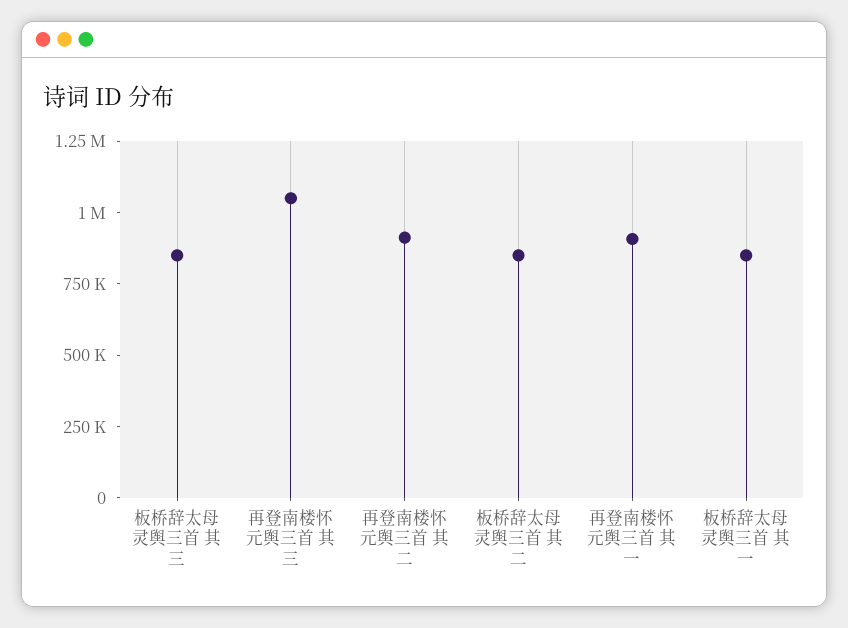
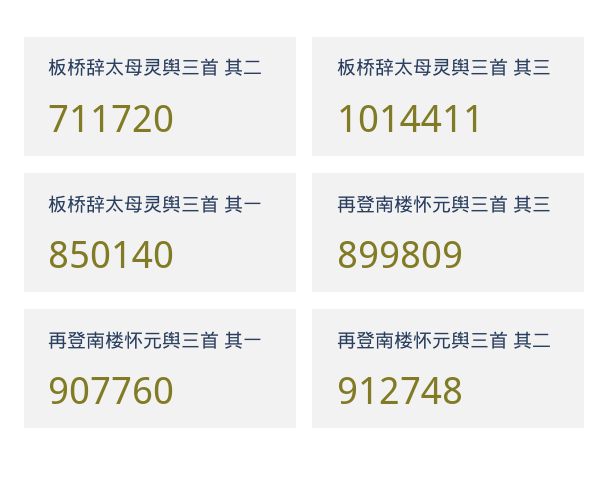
  {
-   "板桥辞太母灵舆三首 其三": 850000,
+   "板桥辞太母灵舆三首 其三": 1014411,
-   "再登南楼怀元舆三首 其三": 1050000,
+   "再登南楼怀元舆三首 其三": 899809,
    "再登南楼怀元舆三首 其二": 912748,
-   "板桥辞太母灵舆三首 其二": 850000,
+   "板桥辞太母灵舆三首 其二": 711720,
    "再登南楼怀元舆三首 其一": 907760,
    "板桥辞太母灵舆三首 其一": 850140
  }

